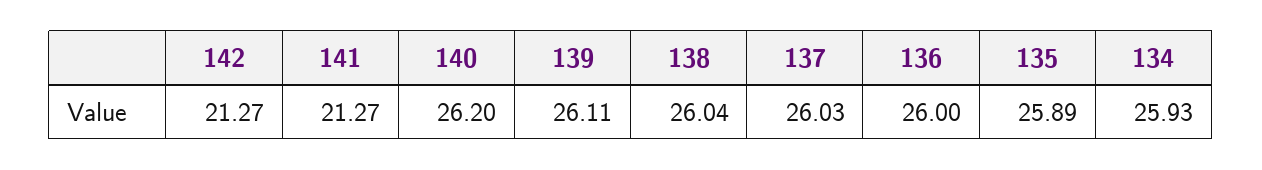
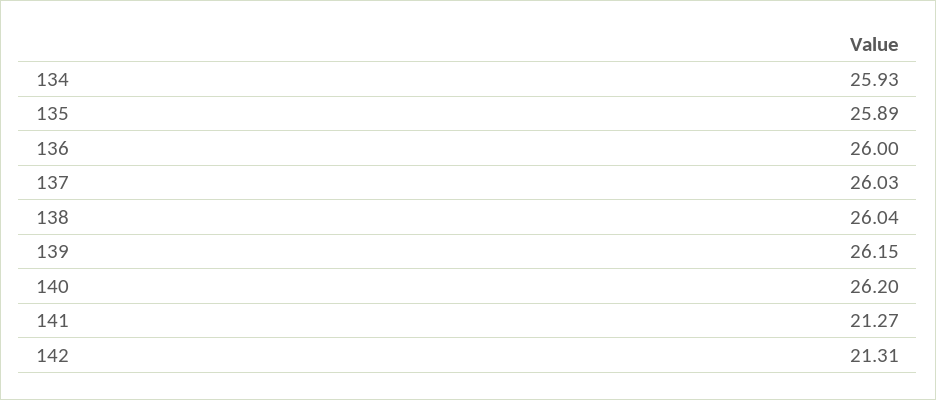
  {
-   "142": 21.27,
+   "142": 21.31,
    "141": 21.27,
    "140": 26.2,
-   "139": 26.11,
+   "139": 26.15,
    "138": 26.04,
    "137": 26.03,
    "136": 26,
    "135": 25.89,
    "134": 25.93
  }

